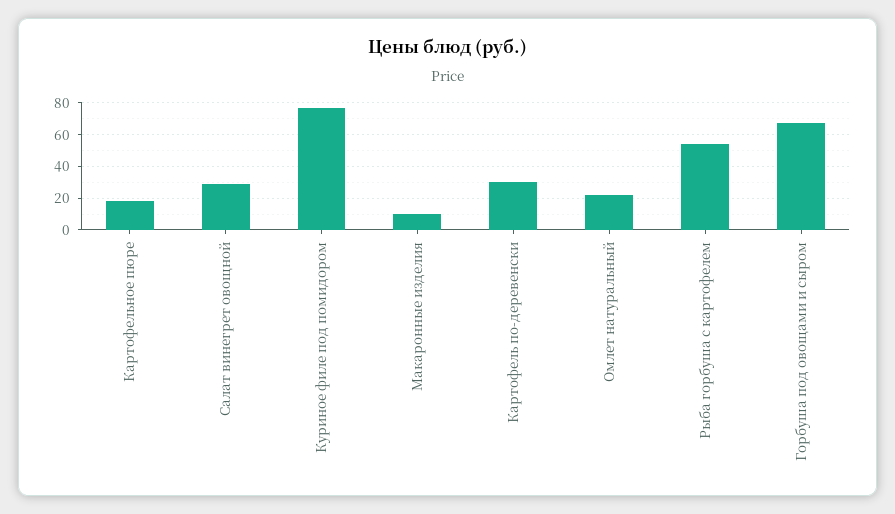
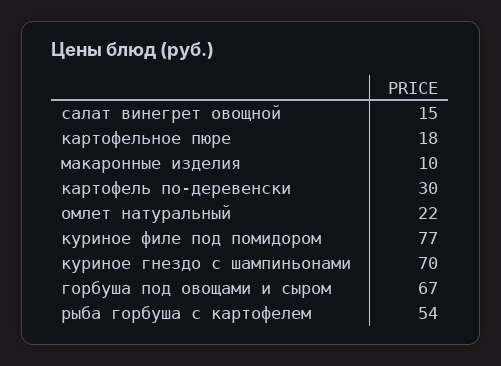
  {
    "Картофельное пюре": 18,
-   "Салат винегрет овощной": 30,
+   "Салат винегрет овощной": 15,
    "Куриное филе под помидором": 77,
    "Макаронные изделия": 10,
    "Картофель по-деревенски": 30,
    "Омлет натуральный": 22,
    "Рыба горбуша с картофелем": 54,
-   "Горбуша под овощами и сыром": 67
+   "Горбуша под овощами и сыром": 67,
+   "куриное гнездо с шампиньонами": 70
  }

